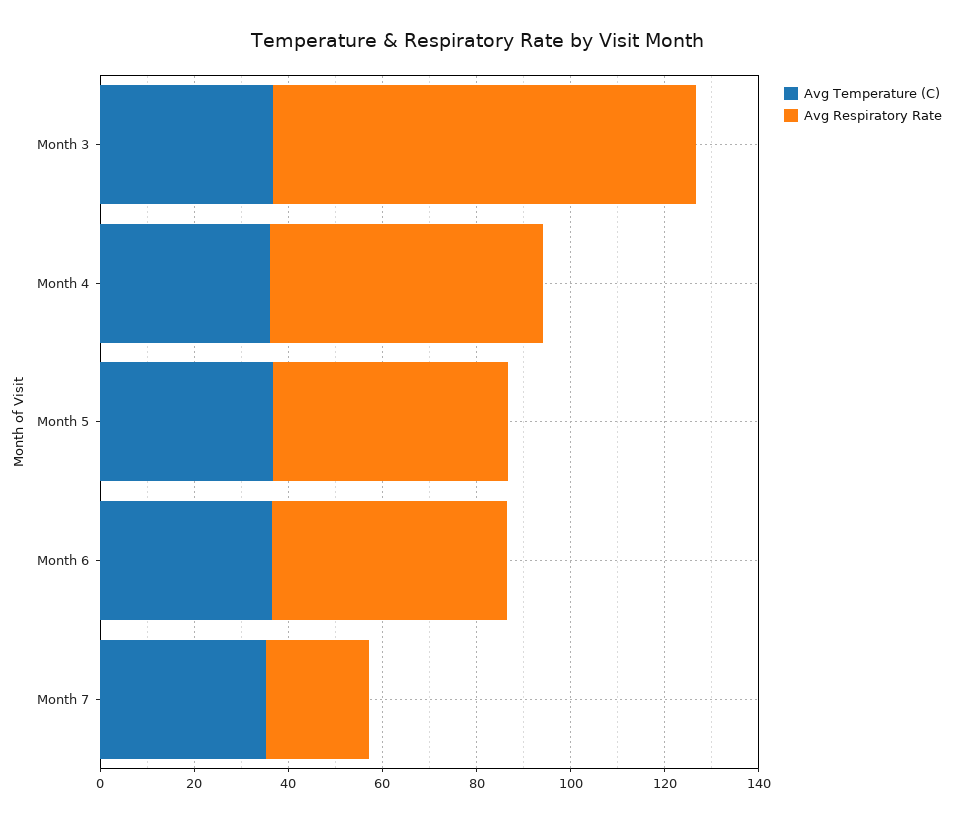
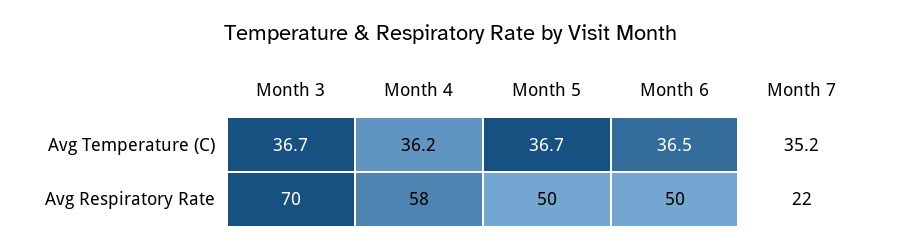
  {
    "Avg Temperature (C)": {
      "Month 3": 36.7,
      "Month 4": 36.2,
      "Month 5": 36.7,
      "Month 6": 36.5,
      "Month 7": 35.2
    },
    "Avg Respiratory Rate": {
-     "Month 3": 90,
+     "Month 3": 70,
      "Month 4": 58,
      "Month 5": 50,
      "Month 6": 50,
      "Month 7": 22
    }
  }

